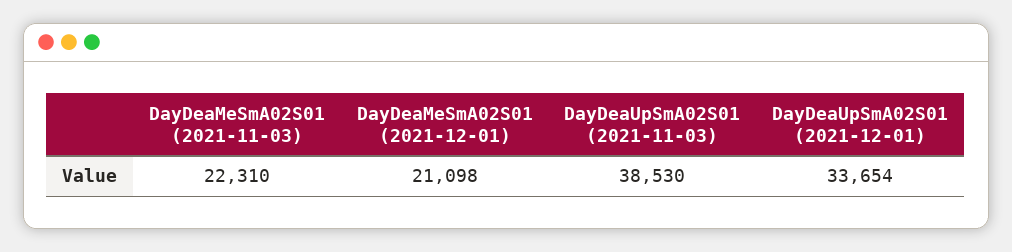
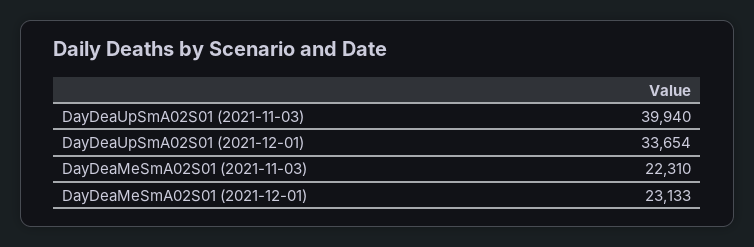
  {
    "DayDeaMeSmA02S01 (2021-11-03)": 22310,
-   "DayDeaMeSmA02S01 (2021-12-01)": 21098,
+   "DayDeaMeSmA02S01 (2021-12-01)": 23133,
-   "DayDeaUpSmA02S01 (2021-11-03)": 38530,
+   "DayDeaUpSmA02S01 (2021-11-03)": 39940,
    "DayDeaUpSmA02S01 (2021-12-01)": 33654
  }

